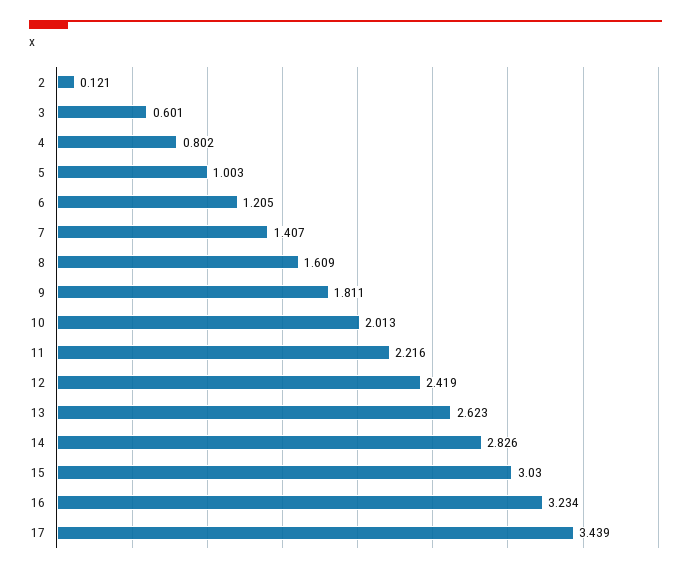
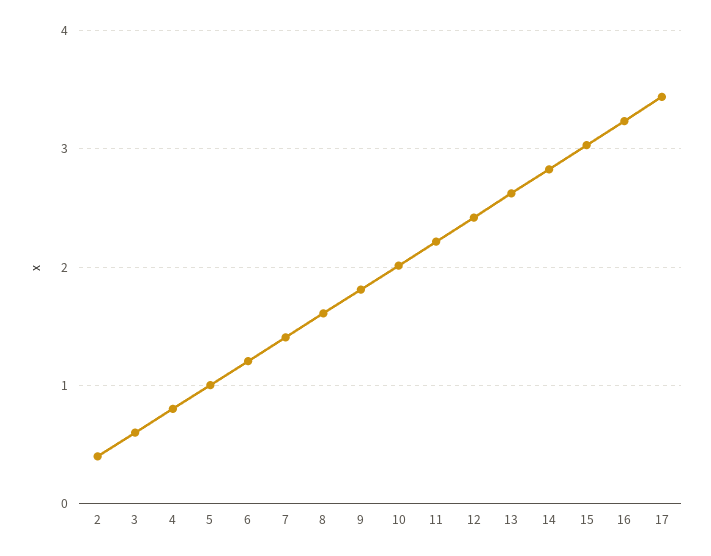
  {
-   "2": 0.121,
+   "2": 0.4,
    "3": 0.601,
    "4": 0.802,
    "5": 1.003,
    "6": 1.205,
    "7": 1.407,
    "8": 1.609,
    "9": 1.811,
    "10": 2.013,
    "11": 2.216,
    "12": 2.419,
    "13": 2.623,
    "14": 2.826,
    "15": 3.03,
    "16": 3.234,
    "17": 3.439
  }

